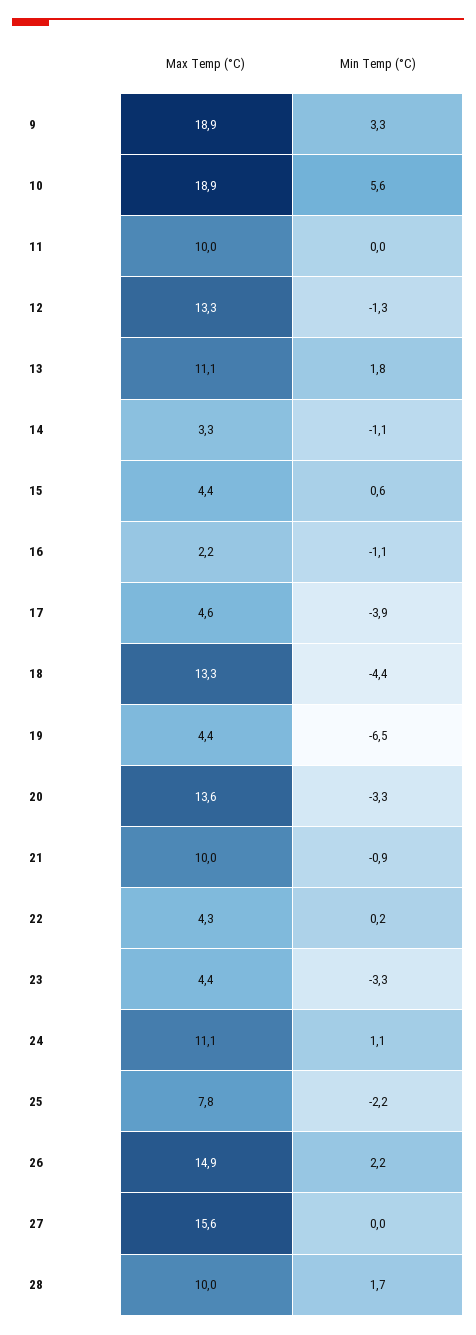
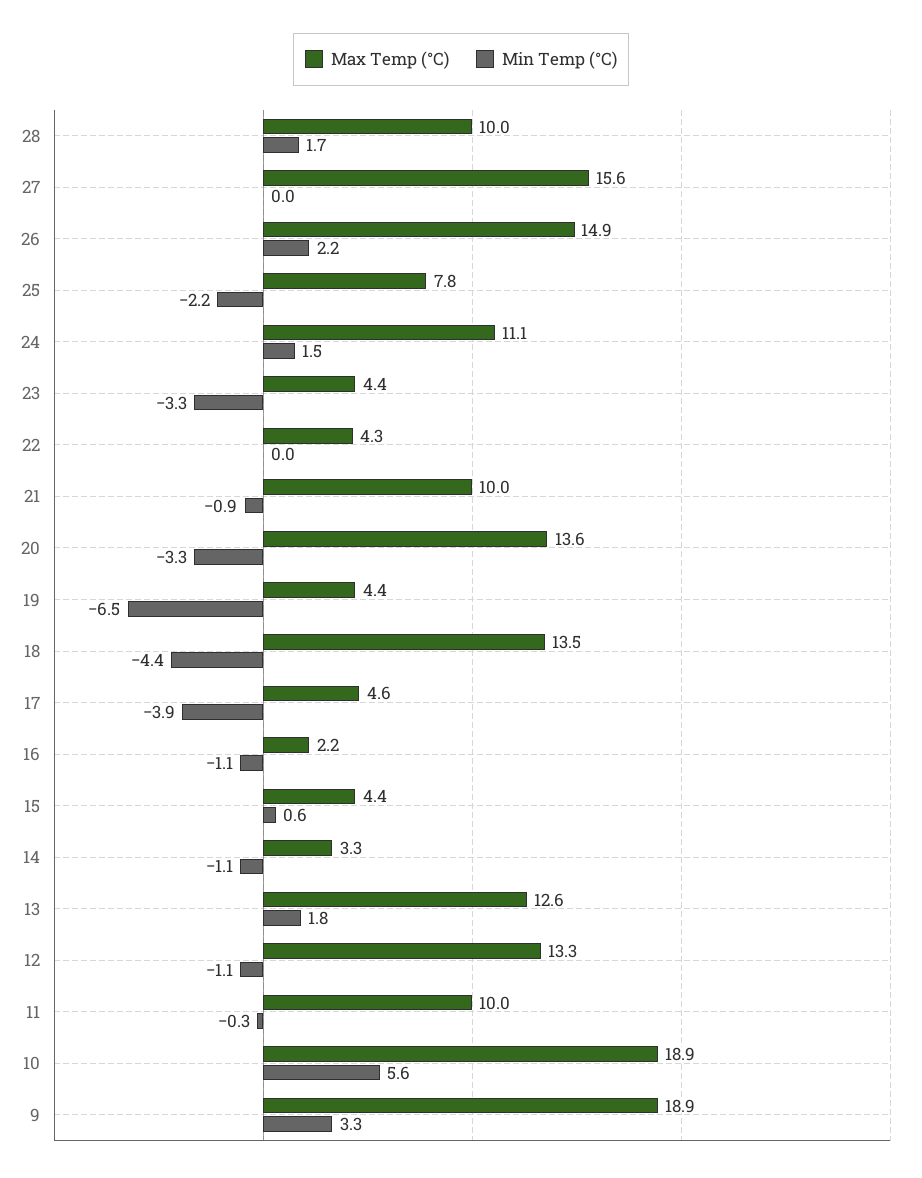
  {
    "Max Temp (°C)": {
      "9": 18.9,
      "10": 18.9,
      "11": 10,
      "12": 13.3,
-     "13": 11.1,
+     "13": 12.6,
      "14": 3.3,
      "15": 4.4,
      "16": 2.2,
      "17": 4.6,
-     "18": 13.3,
+     "18": 13.5,
      "19": 4.4,
      "20": 13.6,
      "21": 10,
      "22": 4.3,
      "23": 4.4,
      "24": 11.1,
      "25": 7.8,
      "26": 14.9,
      "27": 15.6,
      "28": 10
    },
    "Min Temp (°C)": {
      "9": 3.3,
      "10": 5.6,
-     "11": 0,
+     "11": -0.3,
-     "12": -1.3,
+     "12": -1.1,
      "13": 1.8,
      "14": -1.1,
      "15": 0.6,
      "16": -1.1,
      "17": -3.9,
      "18": -4.4,
      "19": -6.5,
      "20": -3.3,
      "21": -0.9,
-     "22": 0.2,
+     "22": 0,
      "23": -3.3,
-     "24": 1.1,
+     "24": 1.5,
      "25": -2.2,
      "26": 2.2,
      "27": 0,
      "28": 1.7
    }
  }

